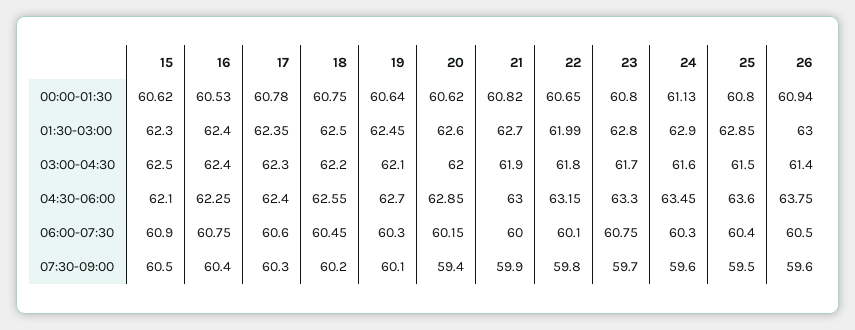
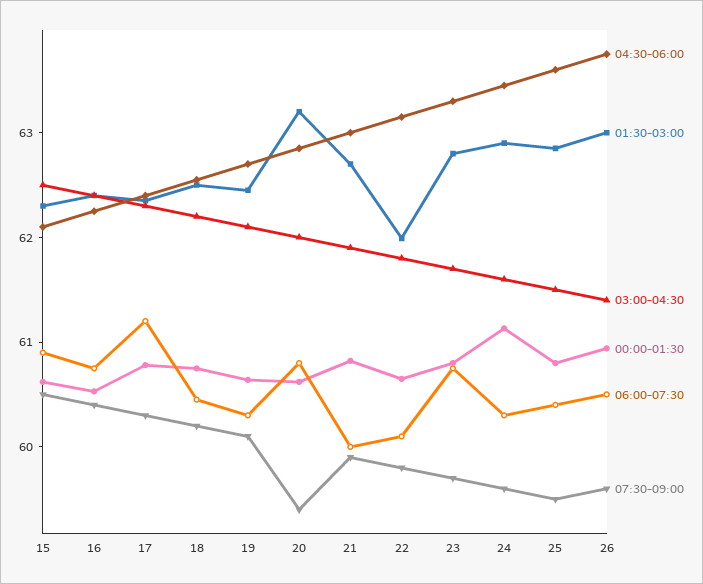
  {
    "00:00-01:30": {
      "15": 60.62,
      "16": 60.53,
      "17": 60.78,
      "18": 60.75,
      "19": 60.64,
      "20": 60.62,
      "21": 60.82,
      "22": 60.65,
      "23": 60.8,
      "24": 61.13,
      "25": 60.8,
      "26": 60.94
    },
    "01:30-03:00": {
      "15": 62.3,
      "16": 62.4,
      "17": 62.35,
      "18": 62.5,
      "19": 62.45,
-     "20": 62.6,
+     "20": 63.2,
      "21": 62.7,
      "22": 61.99,
      "23": 62.8,
      "24": 62.9,
      "25": 62.85,
      "26": 63
    },
    "03:00-04:30": {
      "15": 62.5,
      "16": 62.4,
      "17": 62.3,
      "18": 62.2,
      "19": 62.1,
      "20": 62,
      "21": 61.9,
      "22": 61.8,
      "23": 61.7,
      "24": 61.6,
      "25": 61.5,
      "26": 61.4
    },
    "04:30-06:00": {
      "15": 62.1,
      "16": 62.25,
      "17": 62.4,
      "18": 62.55,
      "19": 62.7,
      "20": 62.85,
      "21": 63,
      "22": 63.15,
      "23": 63.3,
      "24": 63.45,
      "25": 63.6,
      "26": 63.75
    },
    "06:00-07:30": {
      "15": 60.9,
      "16": 60.75,
-     "17": 60.6,
+     "17": 61.2,
      "18": 60.45,
      "19": 60.3,
-     "20": 60.15,
+     "20": 60.8,
      "21": 60,
      "22": 60.1,
      "23": 60.75,
      "24": 60.3,
      "25": 60.4,
      "26": 60.5
    },
    "07:30-09:00": {
      "15": 60.5,
      "16": 60.4,
      "17": 60.3,
      "18": 60.2,
      "19": 60.1,
      "20": 59.4,
      "21": 59.9,
      "22": 59.8,
      "23": 59.7,
      "24": 59.6,
      "25": 59.5,
      "26": 59.6
    }
  }

